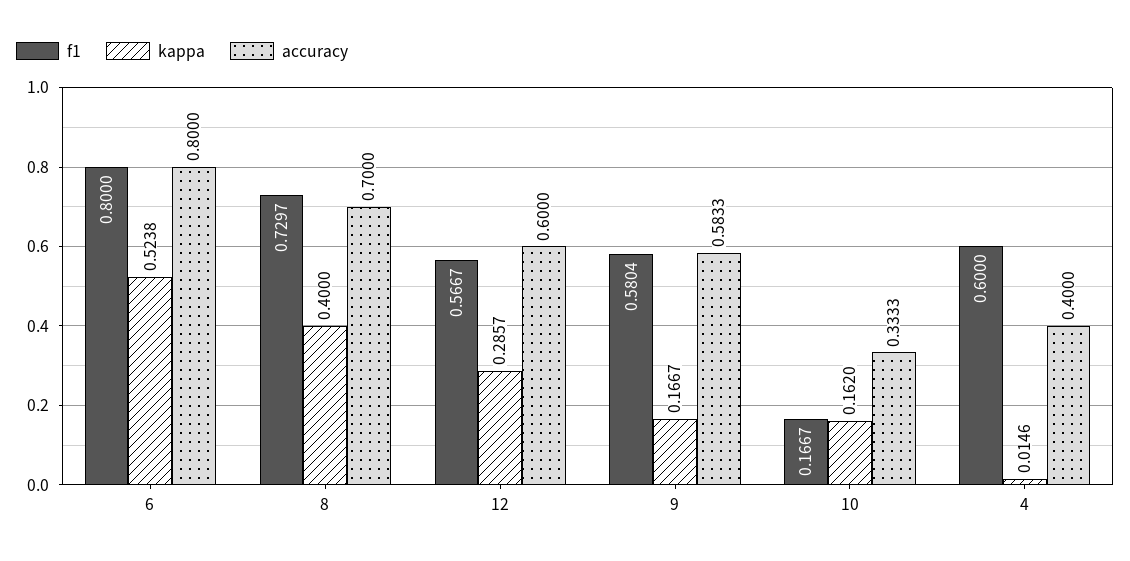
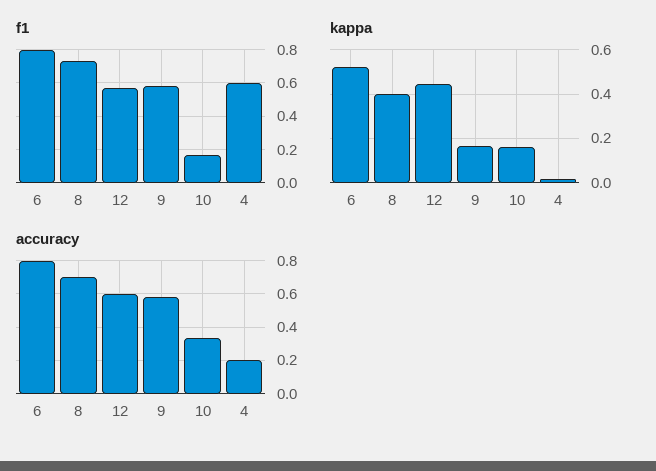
  {
    "f1": {
      "6": 0.8,
      "8": 0.7297,
      "12": 0.5667,
      "9": 0.5804,
      "10": 0.1667,
      "4": 0.6
    },
    "kappa": {
      "6": 0.5238,
      "8": 0.4,
-     "12": 0.2857,
+     "12": 0.45,
      "9": 0.1667,
      "10": 0.162,
      "4": 0.0146
    },
    "accuracy": {
      "6": 0.8,
      "8": 0.7,
      "12": 0.6,
      "9": 0.5833,
      "10": 0.3333,
-     "4": 0.4
+     "4": 0.2
    }
  }

